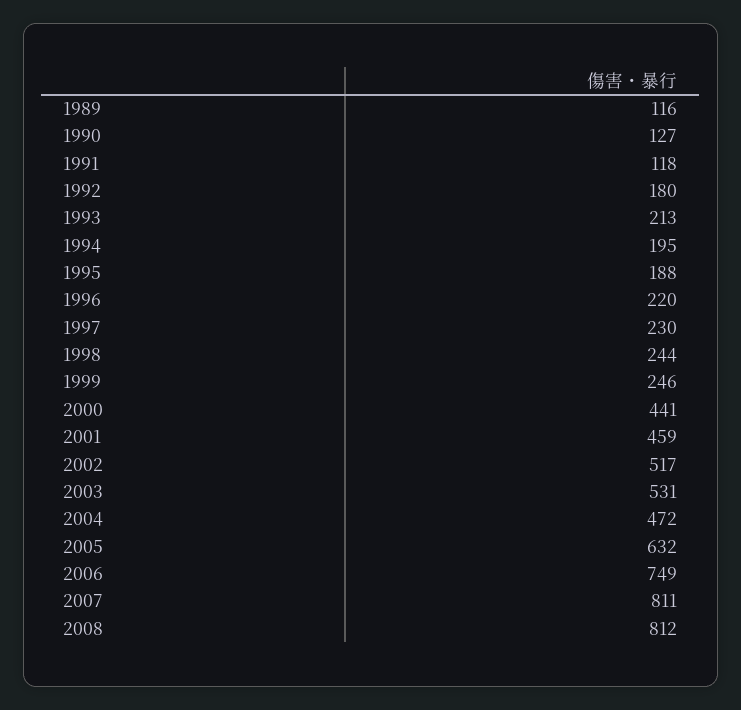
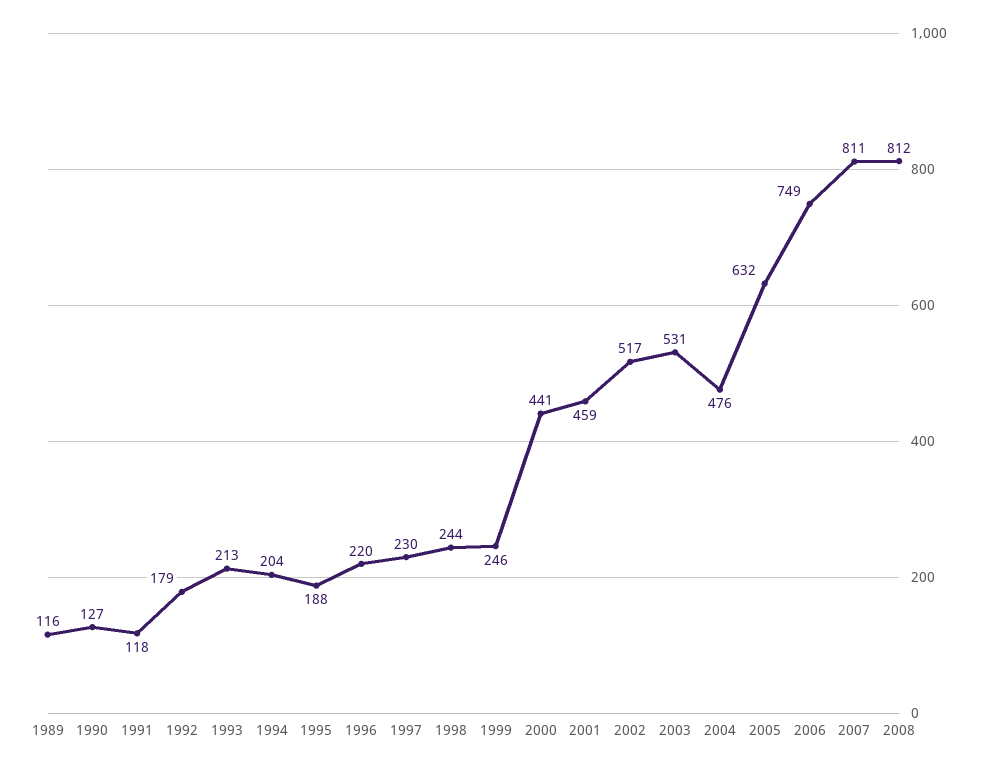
  {
    "1989": 116,
    "1990": 127,
    "1991": 118,
-   "1992": 180,
+   "1992": 179,
    "1993": 213,
-   "1994": 195,
+   "1994": 204,
    "1995": 188,
    "1996": 220,
    "1997": 230,
    "1998": 244,
    "1999": 246,
    "2000": 441,
    "2001": 459,
    "2002": 517,
    "2003": 531,
-   "2004": 472,
+   "2004": 476,
    "2005": 632,
    "2006": 749,
    "2007": 811,
    "2008": 812
  }

